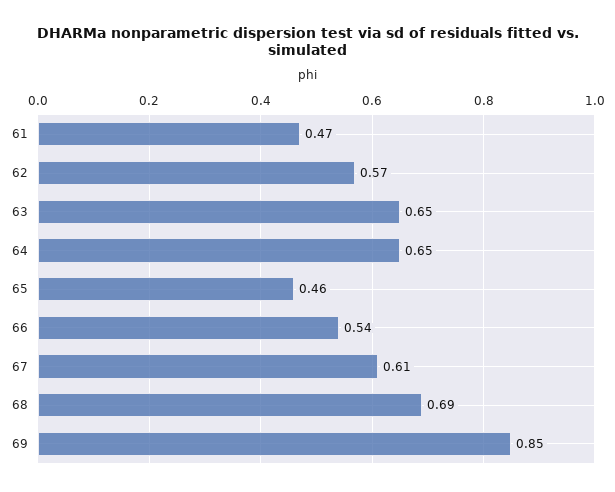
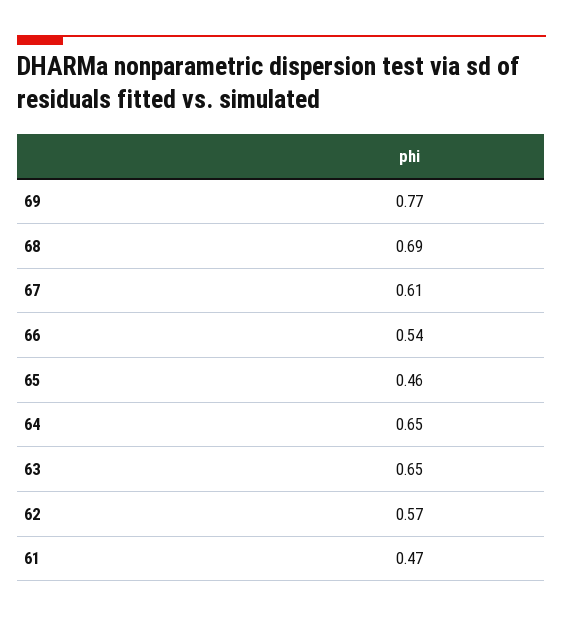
  {
    "61": 0.47,
    "62": 0.57,
    "63": 0.65,
    "64": 0.65,
    "65": 0.46,
    "66": 0.54,
    "67": 0.61,
    "68": 0.69,
-   "69": 0.85
+   "69": 0.77
  }

